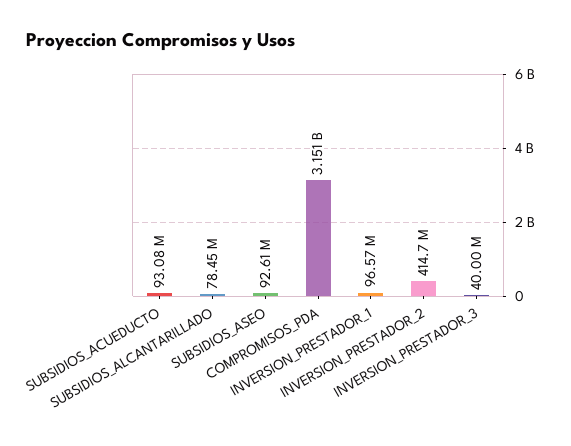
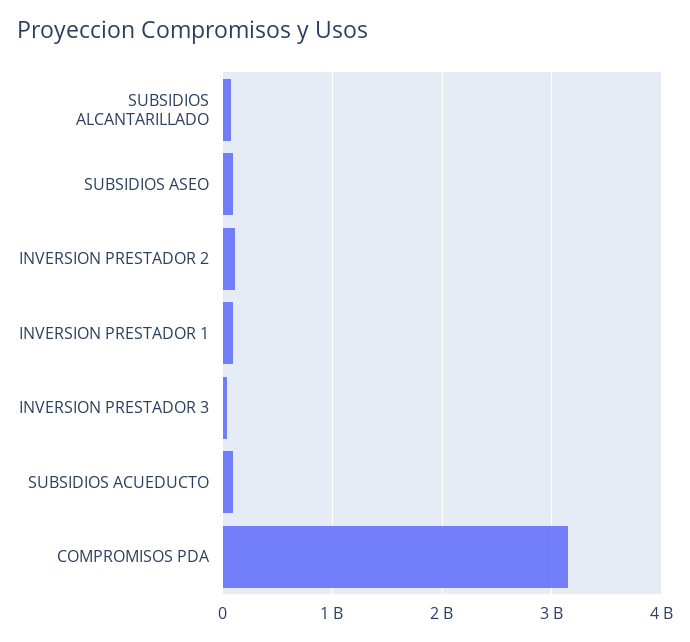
  {
    "SUBSIDIOS_ACUEDUCTO": 93080000,
    "SUBSIDIOS_ALCANTARILLADO": 78450000,
    "SUBSIDIOS_ASEO": 92610000,
    "COMPROMISOS_PDA": 3151000000,
    "INVERSION_PRESTADOR_1": 96570000,
-   "INVERSION_PRESTADOR_2": 414700000,
+   "INVERSION_PRESTADOR_2": 100000000,
    "INVERSION_PRESTADOR_3": 40000000
  }

